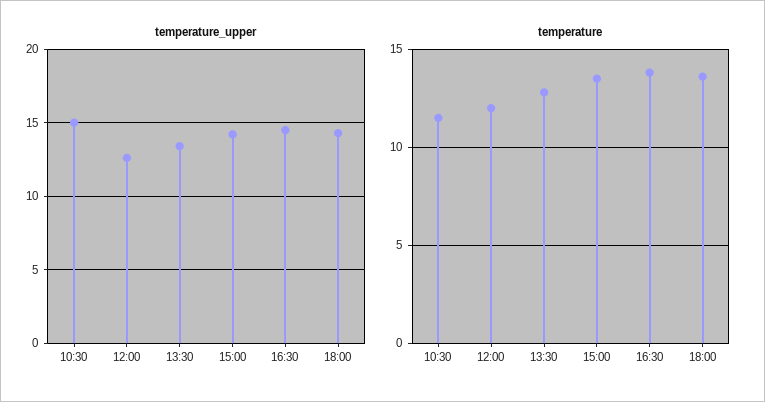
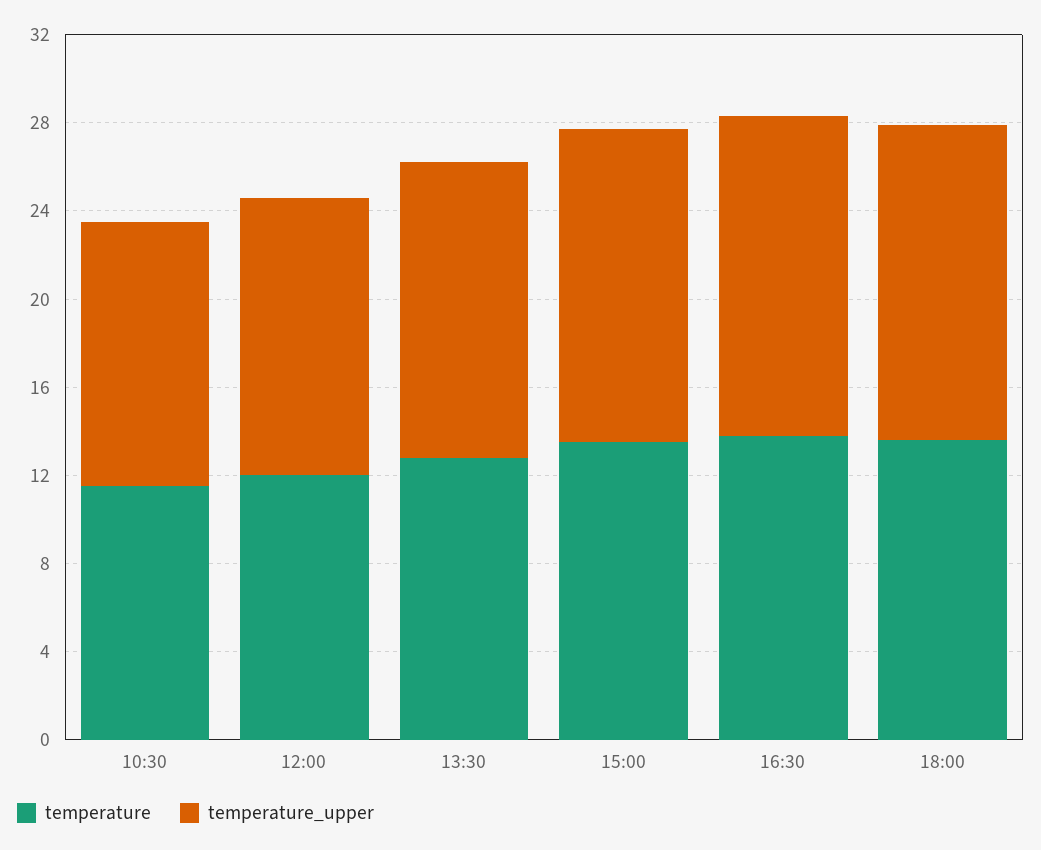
  {
    "temperature_upper": {
-     "10:30": 15,
+     "10:30": 12,
      "12:00": 12.5,
      "13:30": 13.5,
      "15:00": 14,
      "16:30": 14.5,
      "18:00": 14.5
    },
    "temperature": {
      "10:30": 11.5,
      "12:00": 12,
      "13:30": 13,
      "15:00": 13.5,
      "16:30": 14,
      "18:00": 13.5
    }
  }

